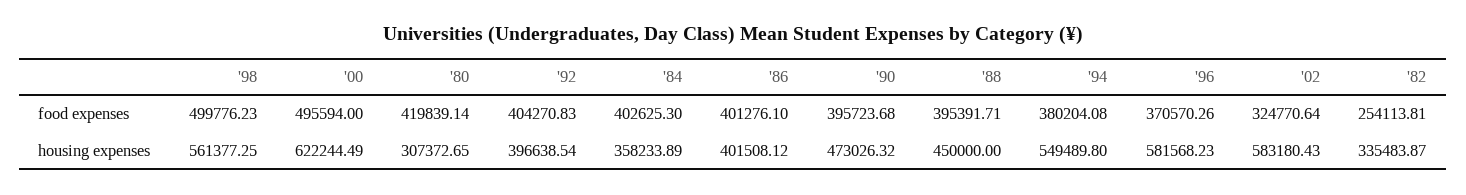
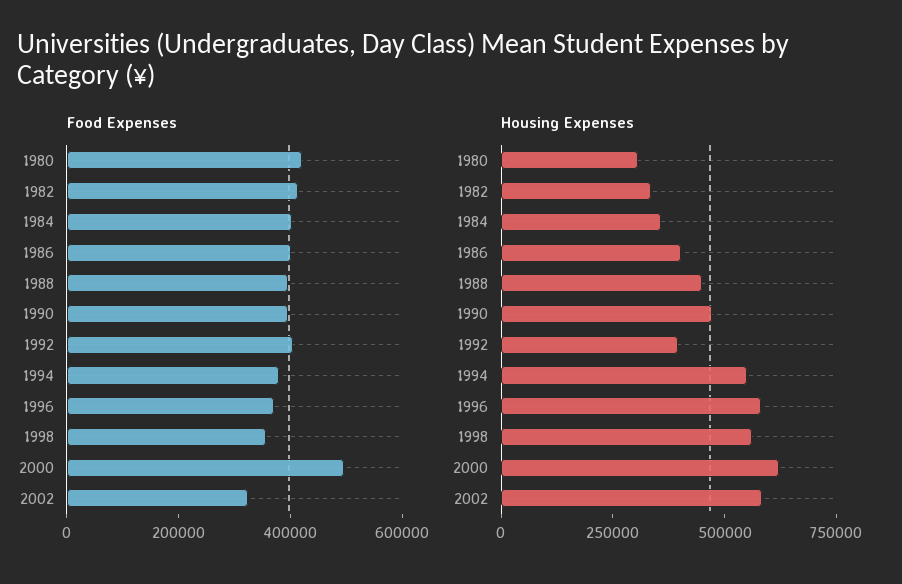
  {
    "food expenses": {
-     "'98": 499776.23,
+     "'98": 350000,
      "'00": 495594,
      "'80": 419839.14,
      "'92": 404270.83,
      "'84": 402625.3,
      "'86": 401276.1,
      "'90": 395723.68,
      "'88": 395391.71,
      "'94": 380204.08,
      "'96": 370570.26,
      "'02": 324770.64,
-     "'82": 254113.81
+     "'82": 400000
    },
    "housing expenses": {
      "'98": 561377.25,
      "'00": 622244.49,
      "'80": 307372.65,
      "'92": 396638.54,
      "'84": 358233.89,
      "'86": 401508.12,
      "'90": 473026.32,
      "'88": 450000,
      "'94": 549489.8,
      "'96": 581568.23,
      "'02": 583180.43,
      "'82": 335483.87
    }
  }

